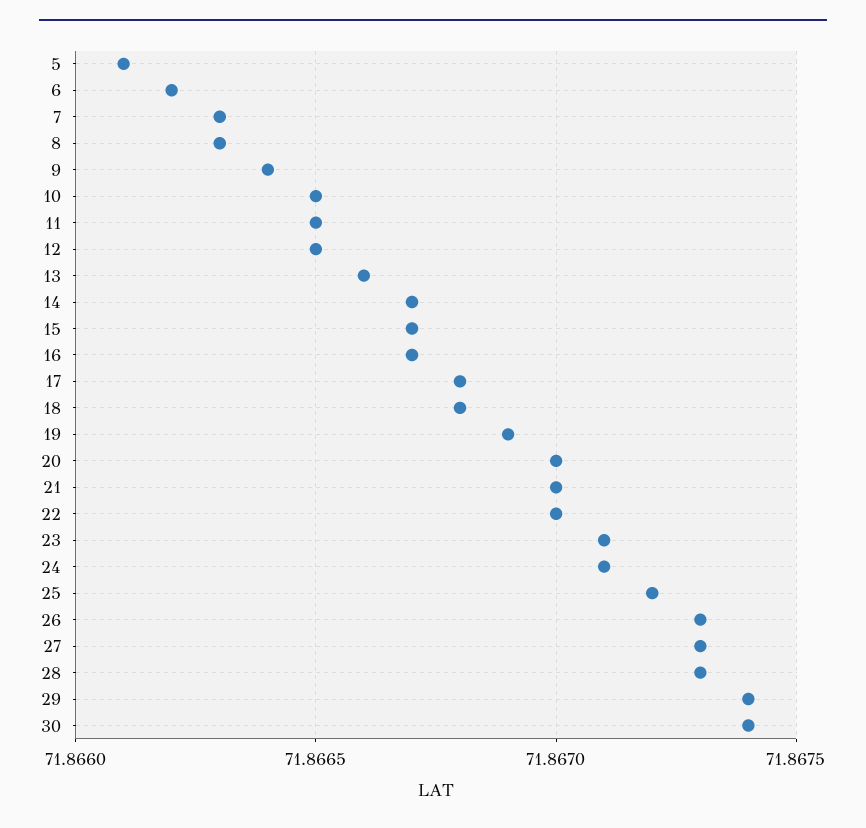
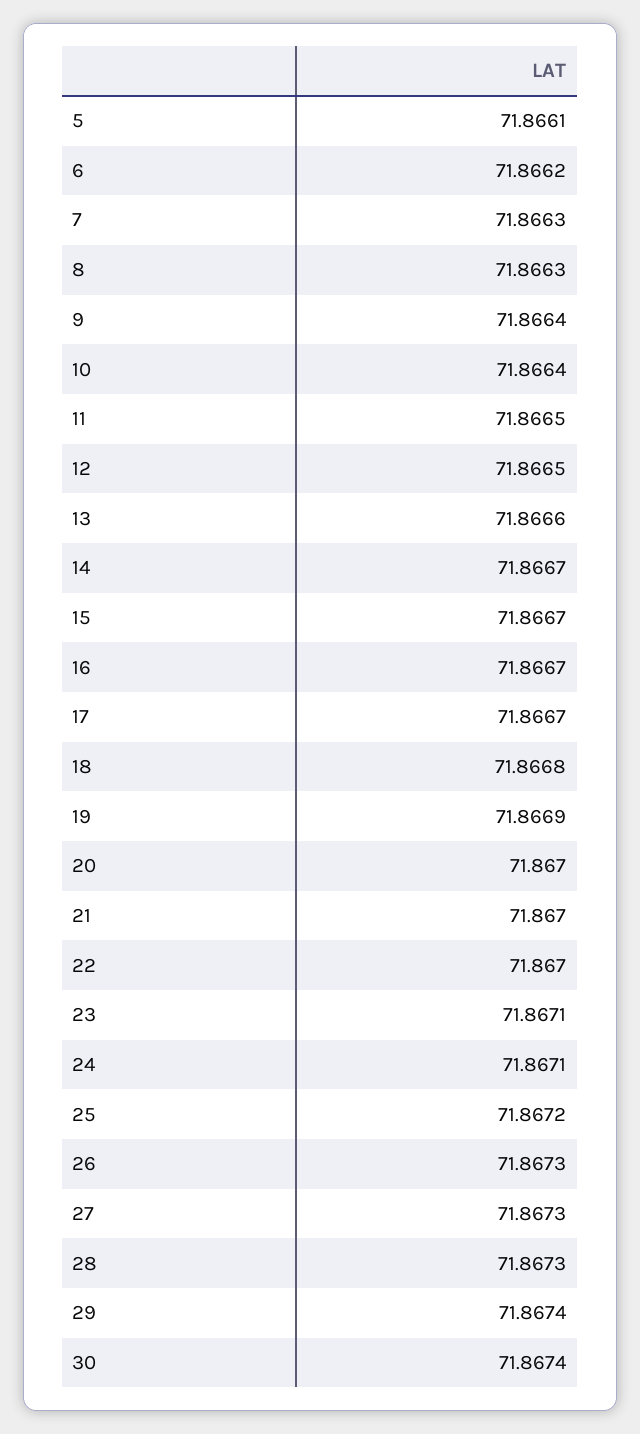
  {
    "5": 71.8661,
    "6": 71.8662,
    "7": 71.8663,
    "8": 71.8663,
    "9": 71.8664,
-   "10": 71.8665,
+   "10": 71.8664,
    "11": 71.8665,
    "12": 71.8665,
    "13": 71.8666,
    "14": 71.8667,
    "15": 71.8667,
    "16": 71.8667,
-   "17": 71.8668,
+   "17": 71.8667,
    "18": 71.8668,
    "19": 71.8669,
    "20": 71.867,
    "21": 71.867,
    "22": 71.867,
    "23": 71.8671,
    "24": 71.8671,
    "25": 71.8672,
    "26": 71.8673,
    "27": 71.8673,
    "28": 71.8673,
    "29": 71.8674,
    "30": 71.8674
  }

